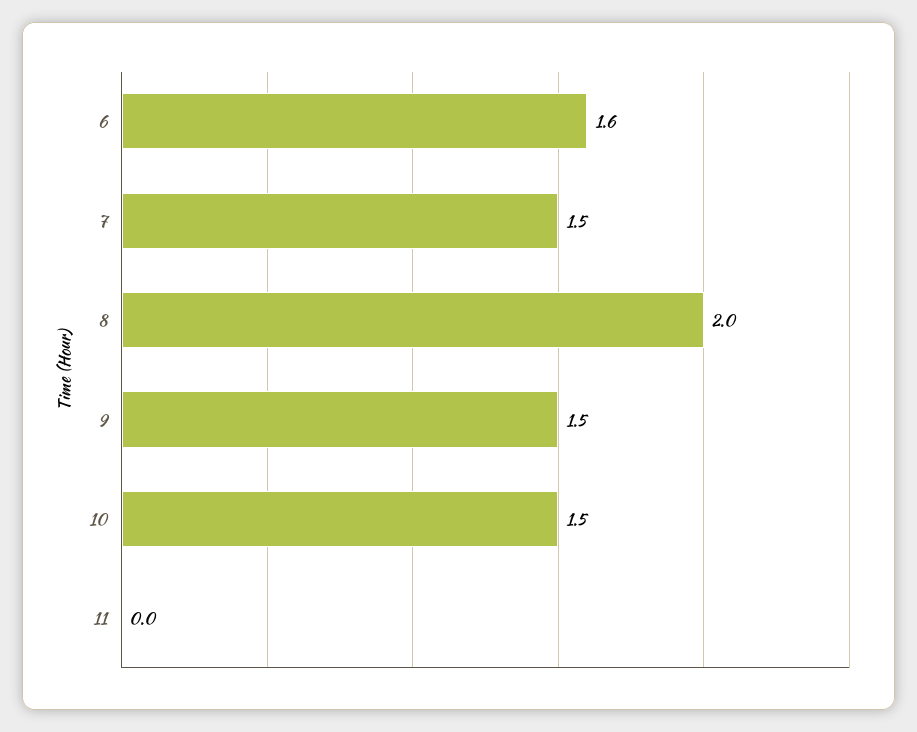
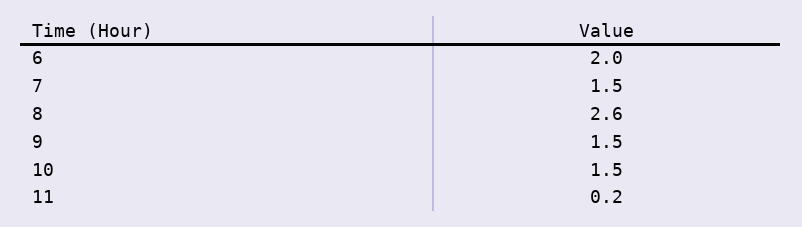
  {
-   "6": 1.6,
+   "6": 2,
    "7": 1.5,
-   "8": 2,
+   "8": 2.6,
    "9": 1.5,
    "10": 1.5,
-   "11": 0
+   "11": 0.2
  }

